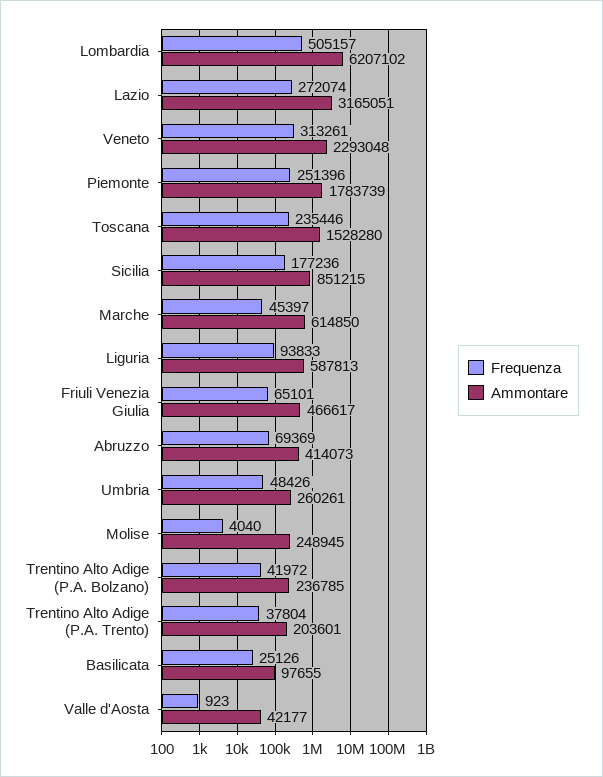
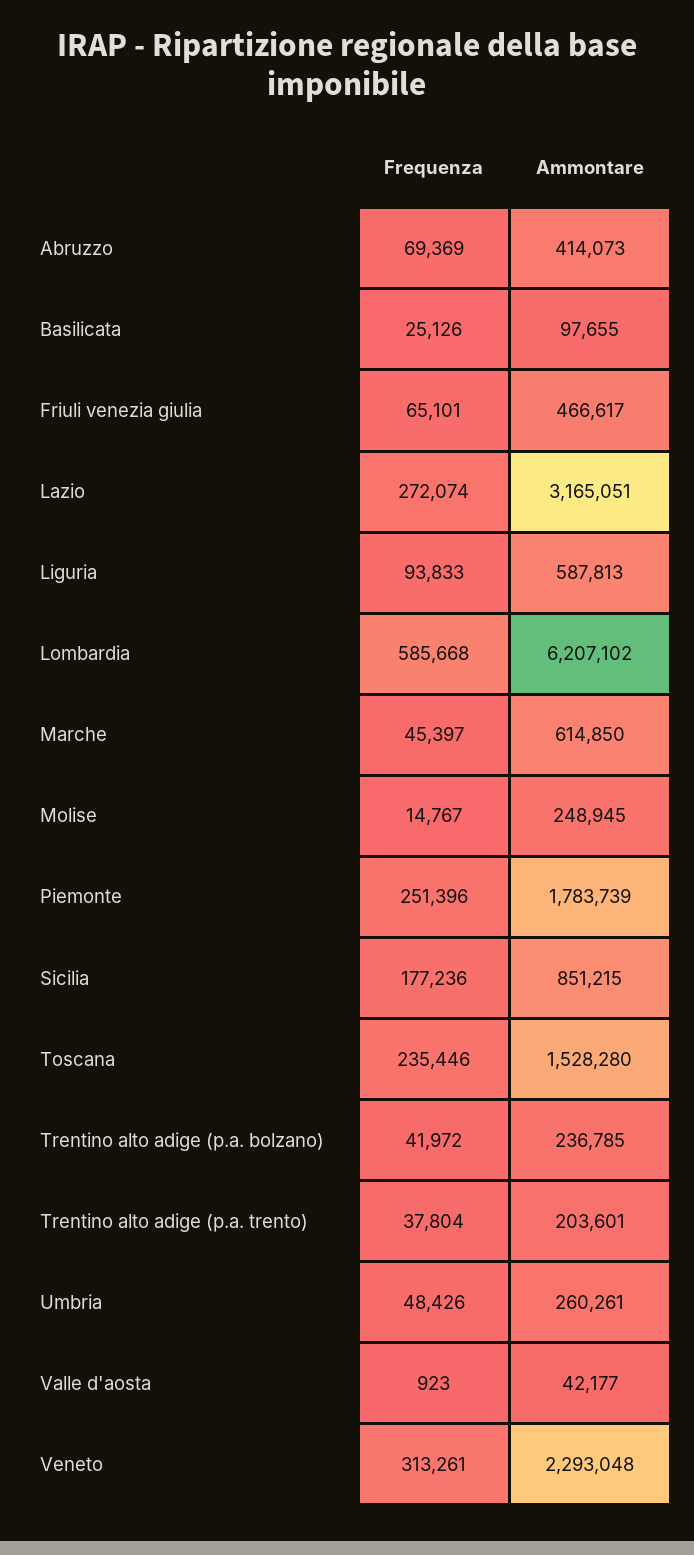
  {
    "Frequenza": {
-     "Lombardia": 505157,
+     "Lombardia": 585668,
      "Lazio": 272074,
      "Veneto": 313261,
      "Piemonte": 251396,
      "Toscana": 235446,
      "Sicilia": 177236,
      "Marche": 45397,
      "Liguria": 93833,
      "Friuli Venezia Giulia": 65101,
      "Abruzzo": 69369,
      "Umbria": 48426,
-     "Molise": 4040,
+     "Molise": 14767,
      "Trentino Alto Adige (P.A. Bolzano)": 41972,
      "Trentino Alto Adige (P.A. Trento)": 37804,
      "Basilicata": 25126,
      "Valle d'Aosta": 923
    },
    "Ammontare": {
      "Lombardia": 6207102,
      "Lazio": 3165051,
      "Veneto": 2293048,
      "Piemonte": 1783739,
      "Toscana": 1528280,
      "Sicilia": 851215,
      "Marche": 614850,
      "Liguria": 587813,
      "Friuli Venezia Giulia": 466617,
      "Abruzzo": 414073,
      "Umbria": 260261,
      "Molise": 248945,
      "Trentino Alto Adige (P.A. Bolzano)": 236785,
      "Trentino Alto Adige (P.A. Trento)": 203601,
      "Basilicata": 97655,
      "Valle d'Aosta": 42177
    }
  }

